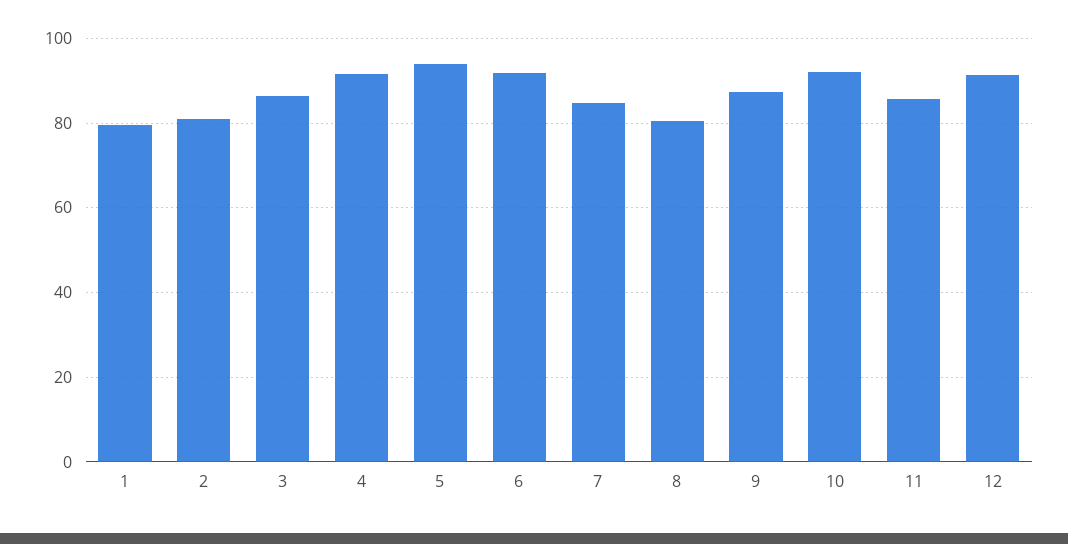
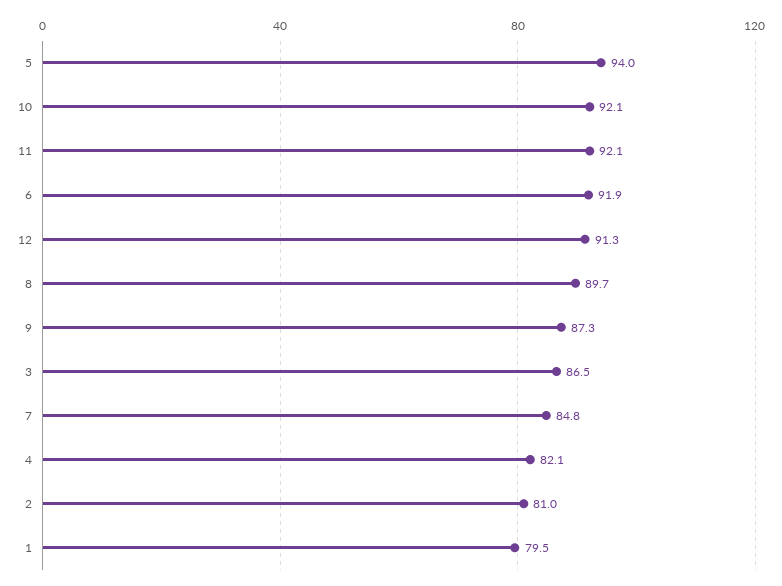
  {
    "1": 79.5,
    "2": 81,
    "3": 86.5,
-   "4": 92,
+   "4": 82.1,
    "5": 94,
    "6": 91.9,
    "7": 84.8,
-   "8": 80,
+   "8": 89.7,
    "9": 87.3,
    "10": 92.1,
-   "11": 86,
+   "11": 92.1,
    "12": 91.3
  }

